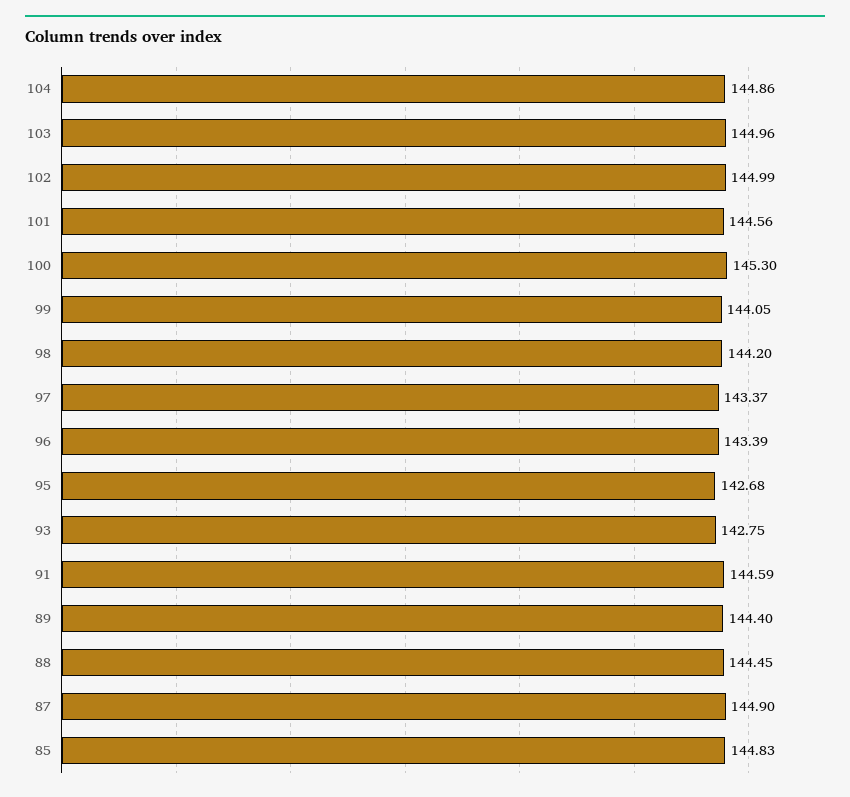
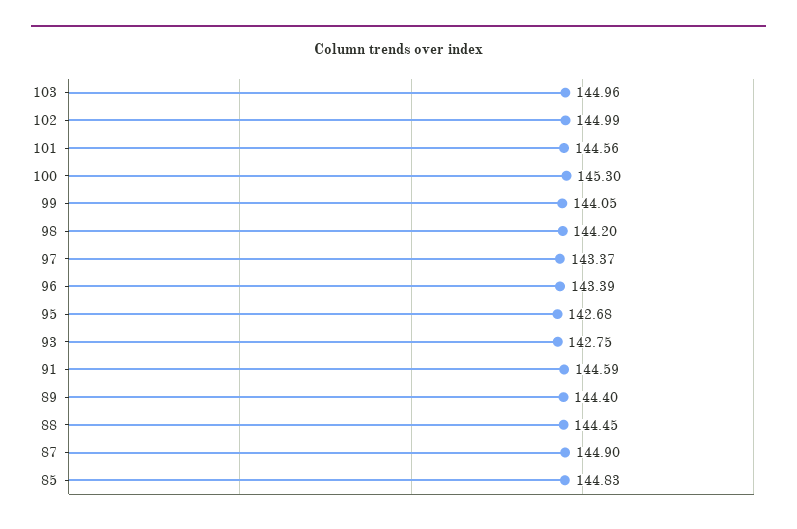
  {
-   "104": 144.86,
    "103": 144.96,
    "102": 144.99,
    "101": 144.56,
    "100": 145.3,
    "99": 144.05,
    "98": 144.2,
    "97": 143.37,
    "96": 143.39,
    "95": 142.68,
    "93": 142.75,
    "91": 144.59,
    "89": 144.4,
    "88": 144.45,
    "87": 144.9,
    "85": 144.83
  }

